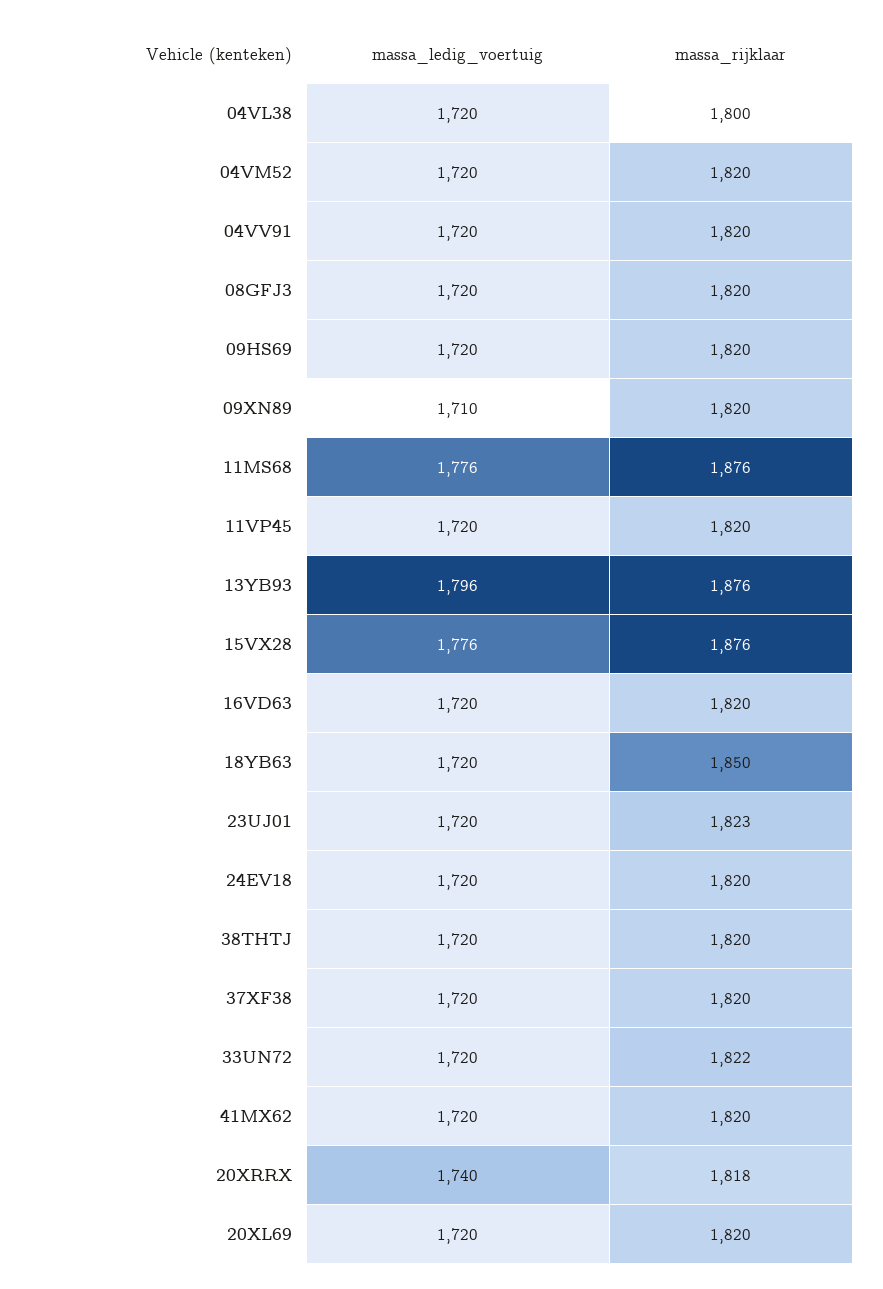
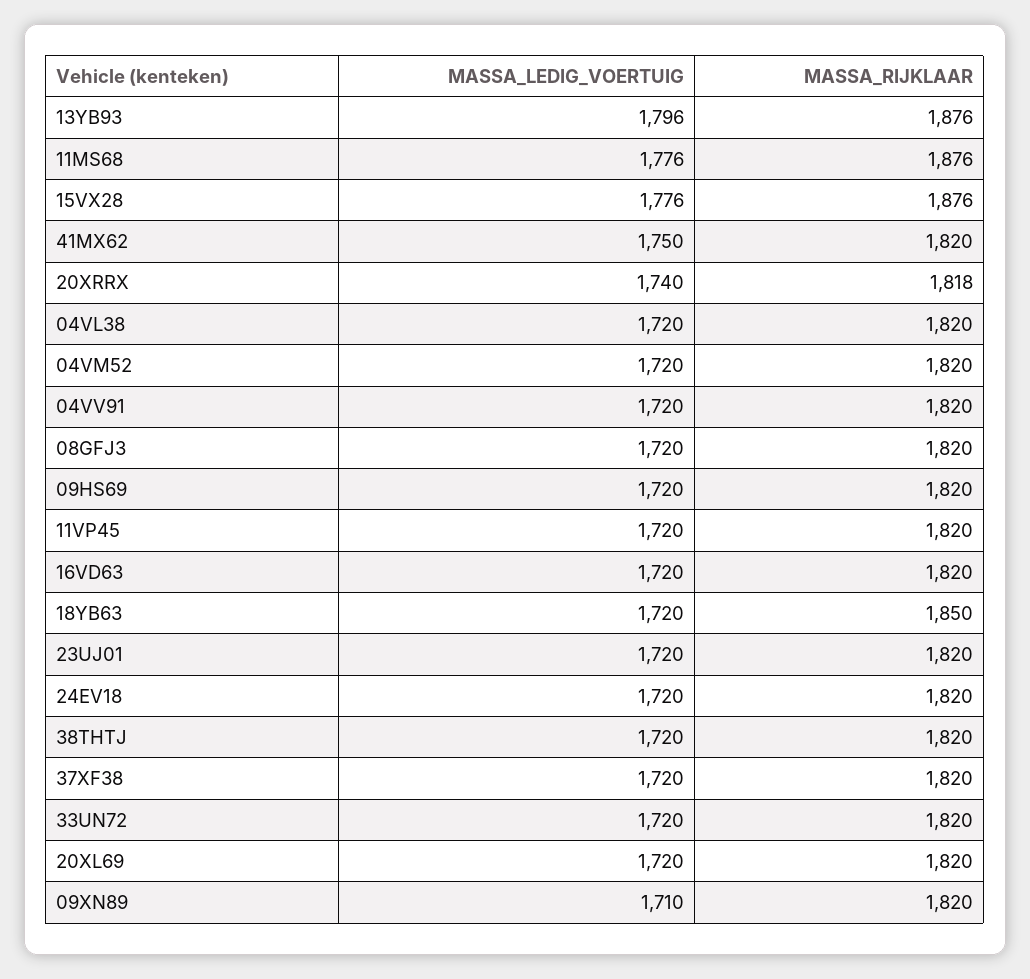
  {
    "massa_ledig_voertuig": {
      "04VL38": 1720,
      "04VM52": 1720,
      "04VV91": 1720,
      "08GFJ3": 1720,
      "09HS69": 1720,
      "09XN89": 1710,
      "11MS68": 1776,
      "11VP45": 1720,
      "13YB93": 1796,
      "15VX28": 1776,
      "16VD63": 1720,
      "18YB63": 1720,
      "23UJ01": 1720,
      "24EV18": 1720,
      "38THTJ": 1720,
      "37XF38": 1720,
      "33UN72": 1720,
-     "41MX62": 1720,
+     "41MX62": 1750,
      "20XRRX": 1740,
      "20XL69": 1720
    },
    "massa_rijklaar": {
-     "04VL38": 1800,
+     "04VL38": 1820,
      "04VM52": 1820,
      "04VV91": 1820,
      "08GFJ3": 1820,
      "09HS69": 1820,
      "09XN89": 1820,
      "11MS68": 1876,
      "11VP45": 1820,
      "13YB93": 1876,
      "15VX28": 1876,
      "16VD63": 1820,
      "18YB63": 1850,
-     "23UJ01": 1823,
+     "23UJ01": 1820,
      "24EV18": 1820,
      "38THTJ": 1820,
      "37XF38": 1820,
-     "33UN72": 1822,
+     "33UN72": 1820,
      "41MX62": 1820,
      "20XRRX": 1818,
      "20XL69": 1820
    }
  }

